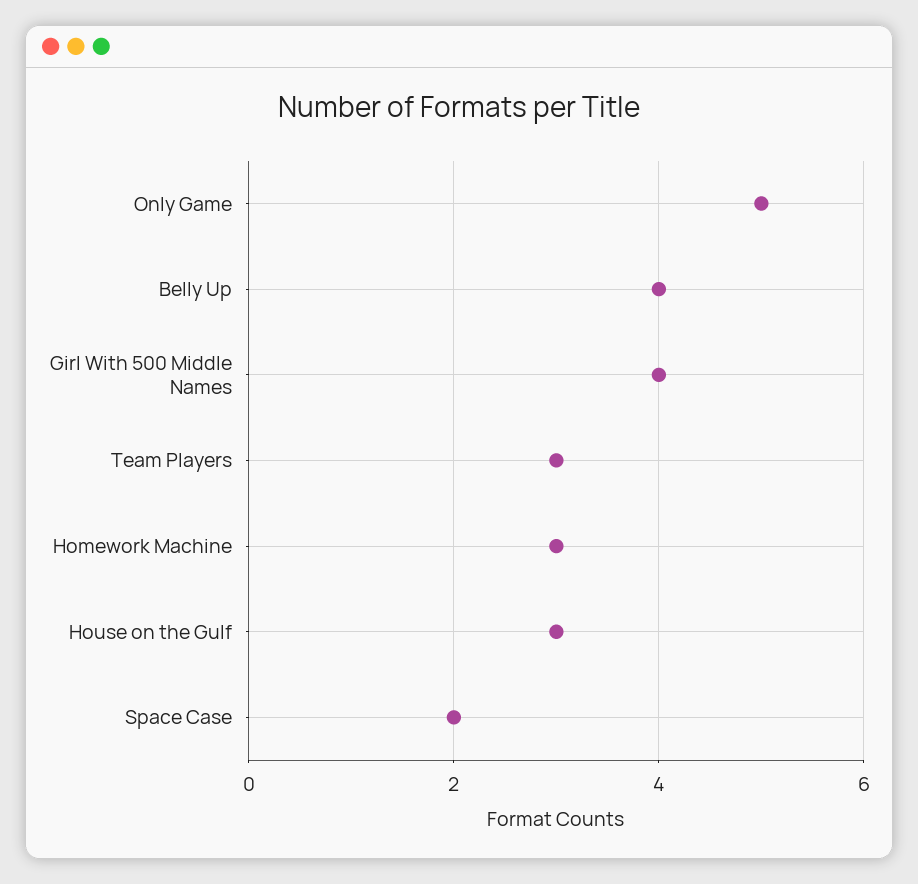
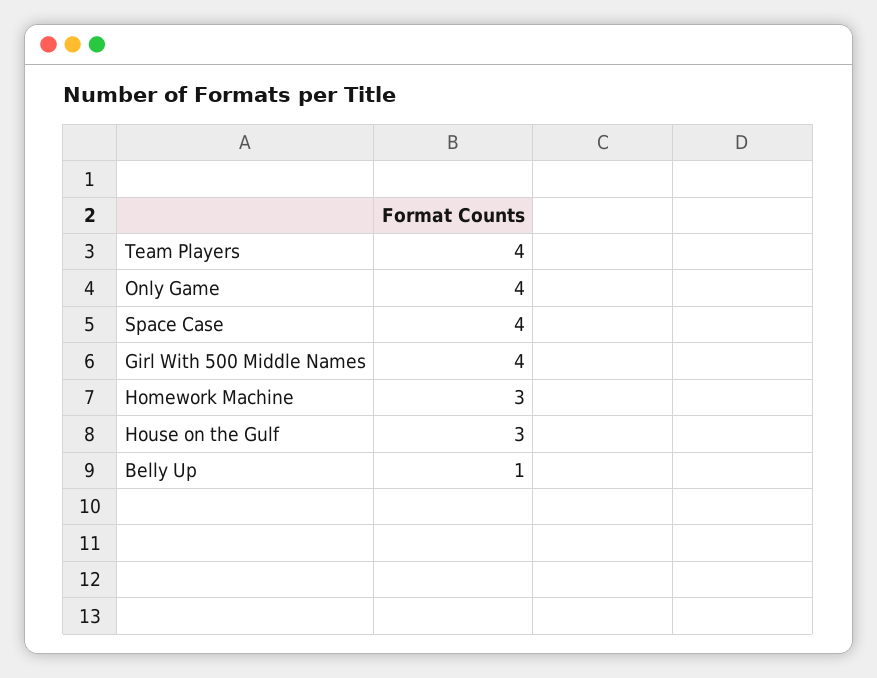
  {
-   "Only Game": 5,
+   "Only Game": 4,
-   "Belly Up": 4,
+   "Belly Up": 1,
    "Girl With 500 Middle Names": 4,
-   "Team Players": 3,
+   "Team Players": 4,
    "Homework Machine": 3,
    "House on the Gulf": 3,
-   "Space Case": 2
+   "Space Case": 4
  }

